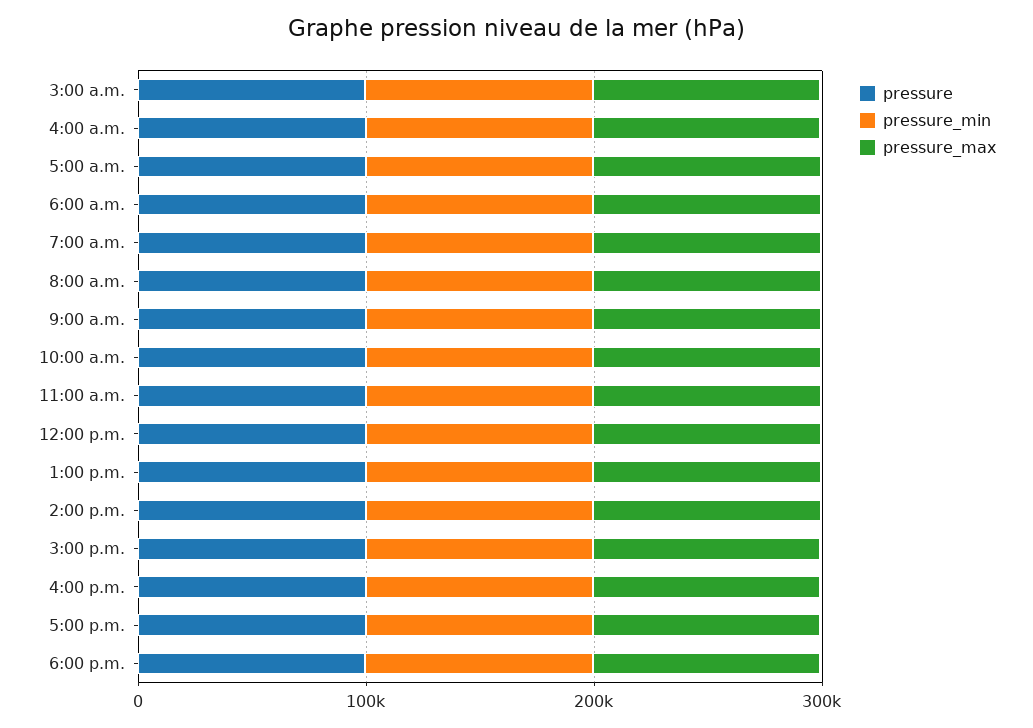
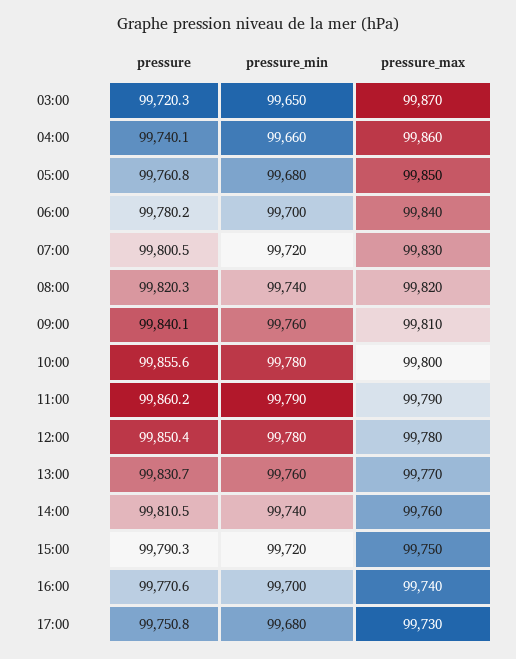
  {
    "pressure": {
      "3:00 a.m.": 99720.3,
      "4:00 a.m.": 99740.1,
      "5:00 a.m.": 99760.8,
      "6:00 a.m.": 99780.2,
      "7:00 a.m.": 99800.5,
      "8:00 a.m.": 99820.3,
      "9:00 a.m.": 99840.1,
      "10:00 a.m.": 99855.6,
      "11:00 a.m.": 99860.2,
      "12:00 p.m.": 99850.4,
      "1:00 p.m.": 99830.7,
      "2:00 p.m.": 99810.5,
      "3:00 p.m.": 99790.3,
      "4:00 p.m.": 99770.6,
-     "5:00 p.m.": 99750.8,
+     "5:00 p.m.": 99750.8
-     "6:00 p.m.": 100000
    },
    "pressure_min": {
      "3:00 a.m.": 99650,
      "4:00 a.m.": 99660,
      "5:00 a.m.": 99680,
      "6:00 a.m.": 99700,
      "7:00 a.m.": 99720,
      "8:00 a.m.": 99740,
      "9:00 a.m.": 99760,
      "10:00 a.m.": 99780,
      "11:00 a.m.": 99790,
      "12:00 p.m.": 99780,
      "1:00 p.m.": 99760,
      "2:00 p.m.": 99740,
      "3:00 p.m.": 99720,
      "4:00 p.m.": 99700,
-     "5:00 p.m.": 99680,
+     "5:00 p.m.": 99680
-     "6:00 p.m.": 100000
    },
    "pressure_max": {
      "3:00 a.m.": 99870,
      "4:00 a.m.": 99860,
      "5:00 a.m.": 99850,
      "6:00 a.m.": 99840,
      "7:00 a.m.": 99830,
      "8:00 a.m.": 99820,
      "9:00 a.m.": 99810,
      "10:00 a.m.": 99800,
      "11:00 a.m.": 99790,
      "12:00 p.m.": 99780,
      "1:00 p.m.": 99770,
      "2:00 p.m.": 99760,
      "3:00 p.m.": 99750,
      "4:00 p.m.": 99740,
-     "5:00 p.m.": 99730,
+     "5:00 p.m.": 99730
-     "6:00 p.m.": 100000
    }
  }

